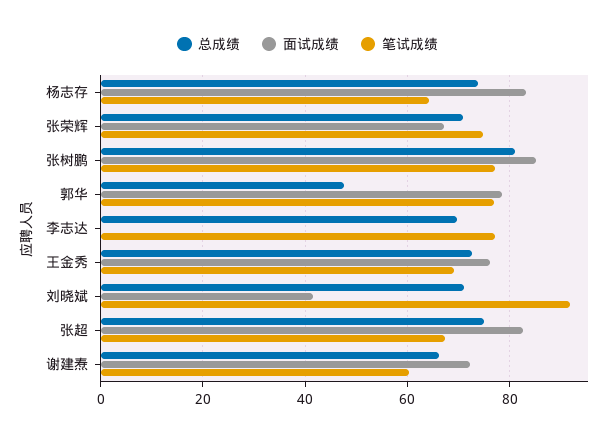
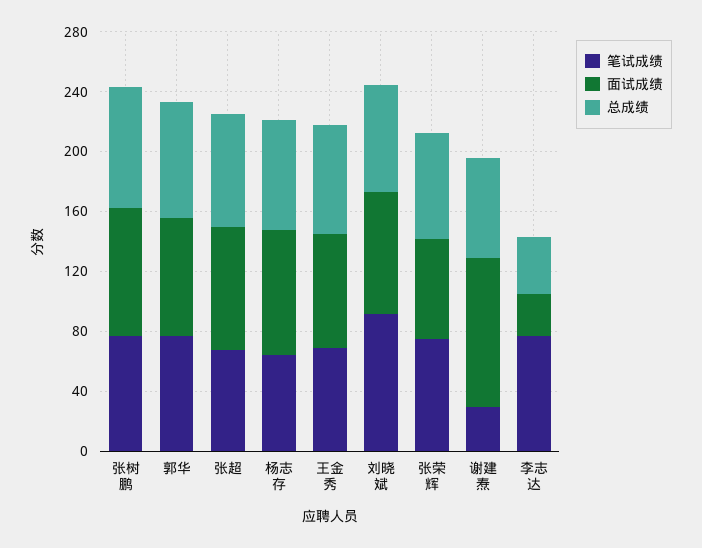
  {
    "总成绩": {
      "杨志存": 74,
      "张荣辉": 70,
      "张树鹏": 82,
-     "郭华": 48,
+     "郭华": 80,
-     "李志达": 70,
+     "李志达": 40,
      "王金秀": 72,
      "刘晓斌": 72,
      "张超": 74,
      "谢建焘": 66
    },
    "面试成绩": {
      "杨志存": 84,
      "张荣辉": 68,
      "张树鹏": 86,
      "郭华": 78,
-     "李志达": 0,
+     "李志达": 30,
      "王金秀": 76,
-     "刘晓斌": 42,
+     "刘晓斌": 80,
      "张超": 82,
-     "谢建焘": 72
+     "谢建焘": 100
    },
    "笔试成绩": {
      "杨志存": 64,
      "张荣辉": 74,
      "张树鹏": 78,
      "郭华": 78,
      "李志达": 78,
      "王金秀": 70,
      "刘晓斌": 92,
      "张超": 68,
-     "谢建焘": 60
+     "谢建焘": 30
    }
  }

